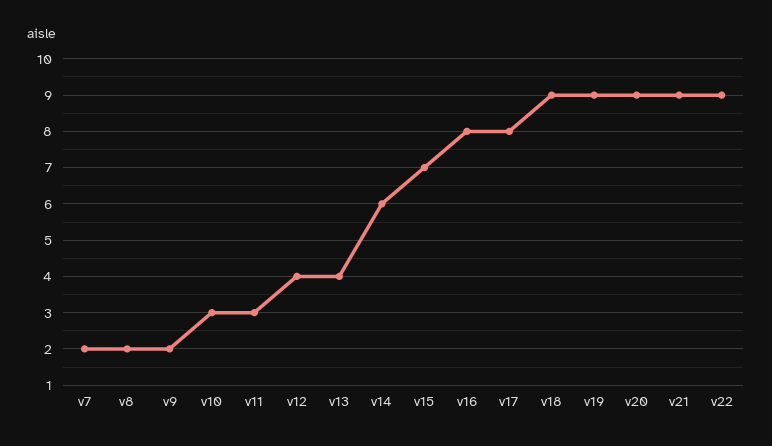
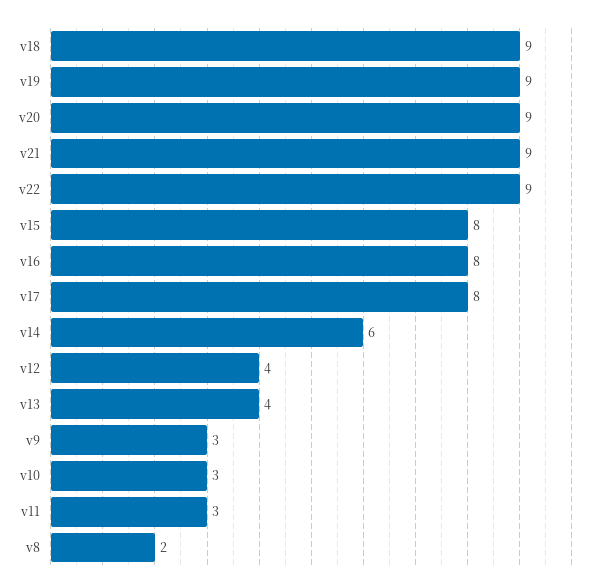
  {
-   "v7": 2,
    "v8": 2,
-   "v9": 2,
+   "v9": 3,
    "v10": 3,
    "v11": 3,
    "v12": 4,
    "v13": 4,
    "v14": 6,
-   "v15": 7,
+   "v15": 8,
    "v16": 8,
    "v17": 8,
    "v18": 9,
    "v19": 9,
    "v20": 9,
    "v21": 9,
    "v22": 9
  }

